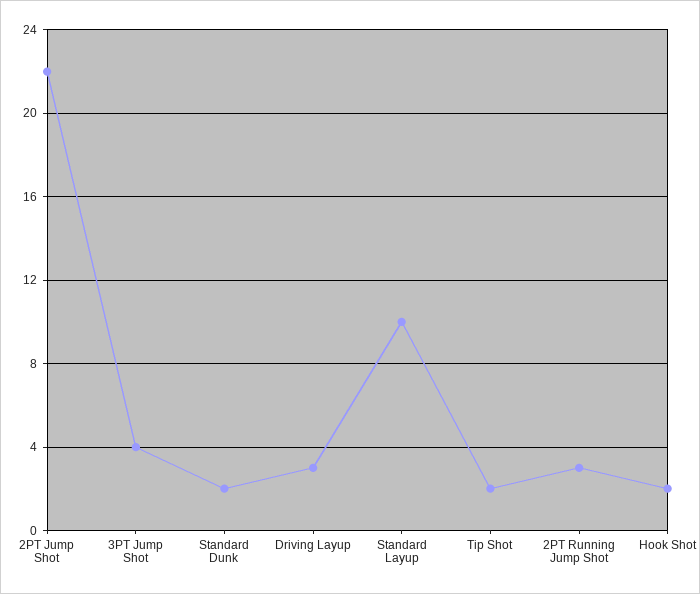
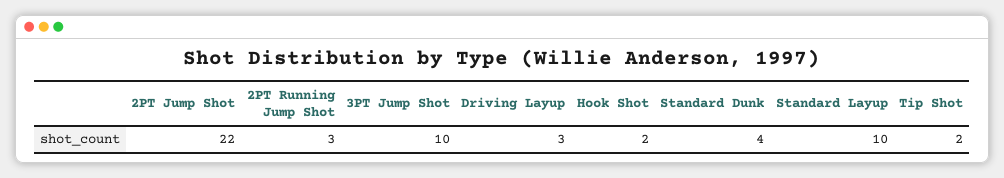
  {
    "2PT Jump Shot": 22,
-   "3PT Jump Shot": 4,
+   "3PT Jump Shot": 10,
-   "Standard Dunk": 2,
+   "Standard Dunk": 4,
    "Driving Layup": 3,
    "Standard Layup": 10,
    "Tip Shot": 2,
    "2PT Running Jump Shot": 3,
    "Hook Shot": 2
  }

